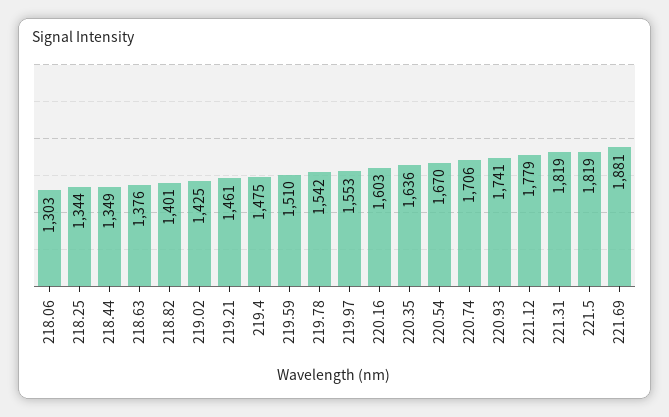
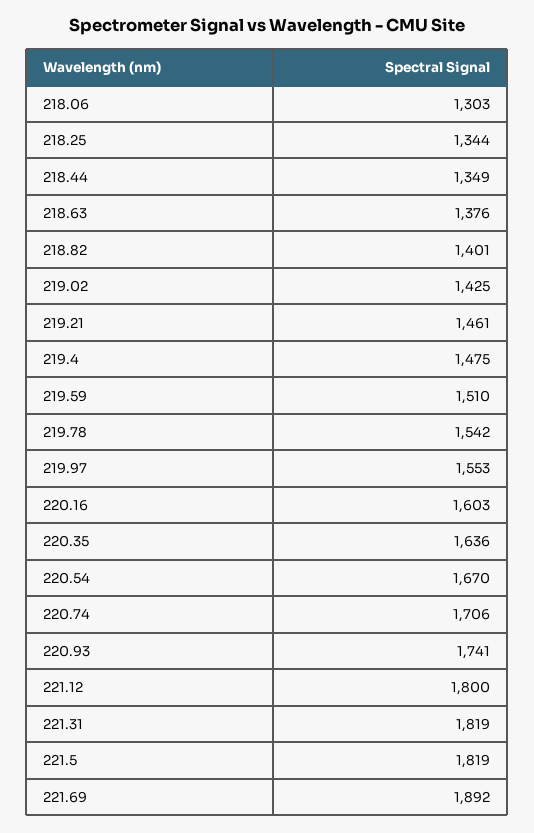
  {
    "218.06": 1303,
    "218.25": 1344,
    "218.44": 1349,
    "218.63": 1376,
    "218.82": 1401,
    "219.02": 1425,
    "219.21": 1461,
    "219.4": 1475,
    "219.59": 1510,
    "219.78": 1542,
    "219.97": 1553,
    "220.16": 1603,
    "220.35": 1636,
    "220.54": 1670,
    "220.74": 1706,
    "220.93": 1741,
-   "221.12": 1779,
+   "221.12": 1800,
    "221.31": 1819,
    "221.5": 1819,
-   "221.69": 1881
+   "221.69": 1892
  }

